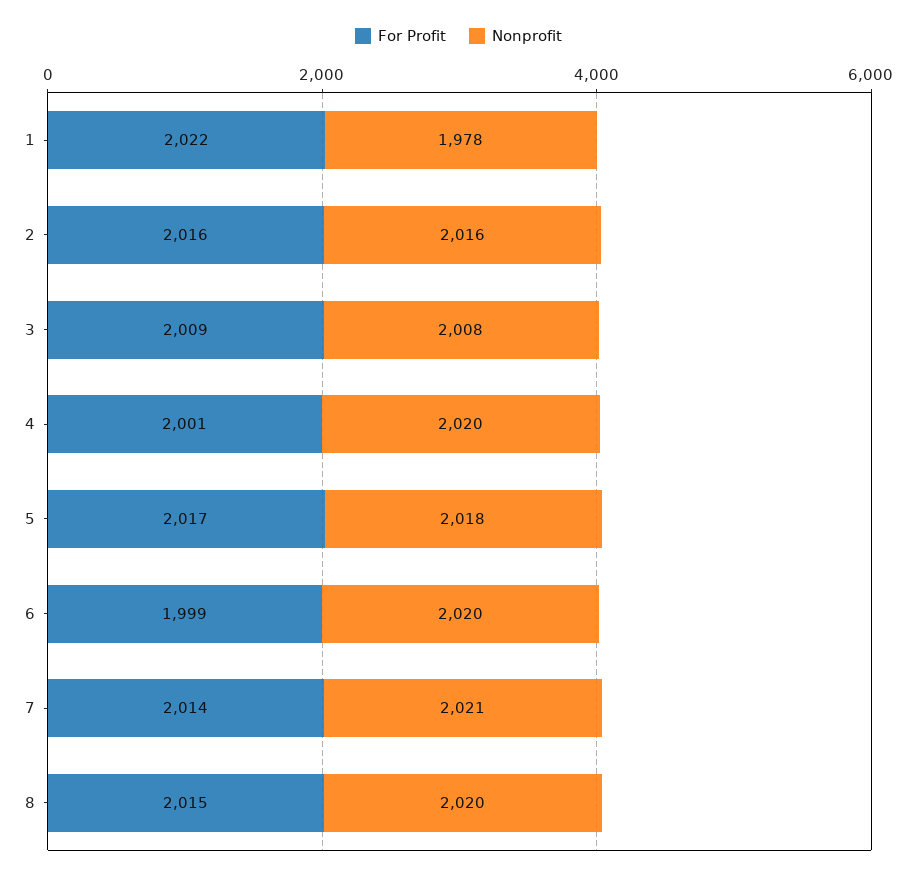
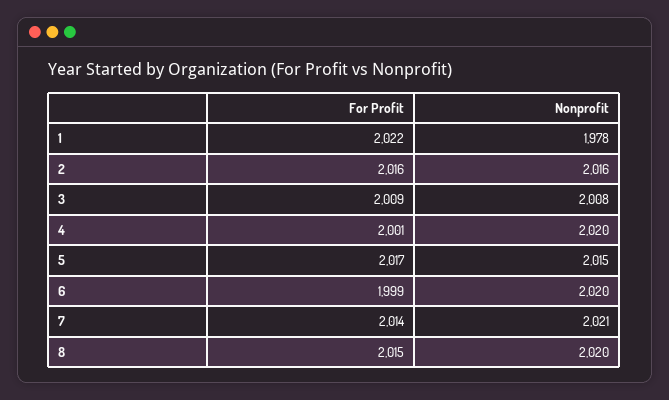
  {
    "For Profit": {
      "1": 2022,
      "2": 2016,
      "3": 2009,
      "4": 2001,
      "5": 2017,
      "6": 1999,
      "7": 2014,
      "8": 2015
    },
    "Nonprofit": {
      "1": 1978,
      "2": 2016,
      "3": 2008,
      "4": 2020,
-     "5": 2018,
+     "5": 2015,
      "6": 2020,
      "7": 2021,
      "8": 2020
    }
  }

